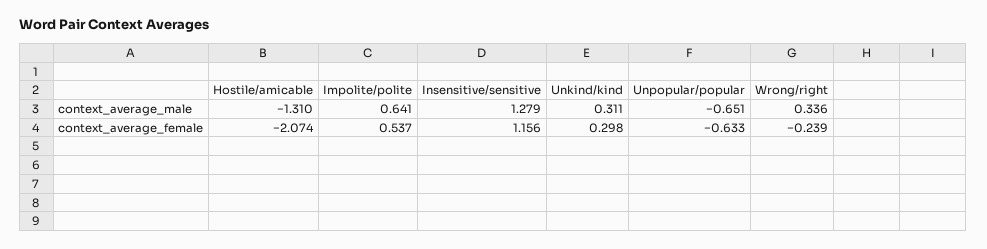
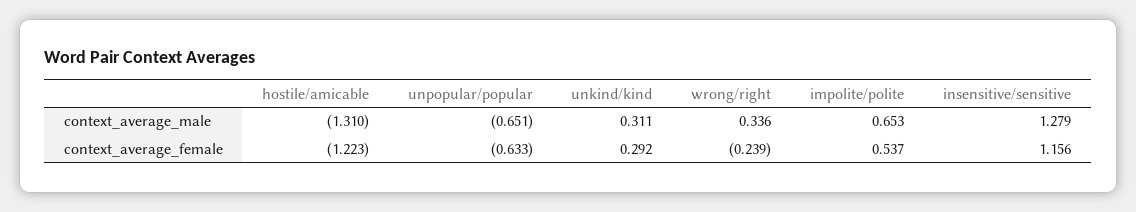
  {
    "Hostile/amicable": {
      "context_average_male": -1.31,
-     "context_average_female": -2.074
+     "context_average_female": -1.223
    },
    "Impolite/polite": {
-     "context_average_male": 0.641,
+     "context_average_male": 0.653,
      "context_average_female": 0.537
    },
    "Insensitive/sensitive": {
      "context_average_male": 1.279,
      "context_average_female": 1.156
    },
    "Unkind/kind": {
      "context_average_male": 0.311,
-     "context_average_female": 0.298
+     "context_average_female": 0.292
    },
    "Unpopular/popular": {
      "context_average_male": -0.651,
      "context_average_female": -0.633
    },
    "Wrong/right": {
      "context_average_male": 0.336,
      "context_average_female": -0.239
    }
  }

